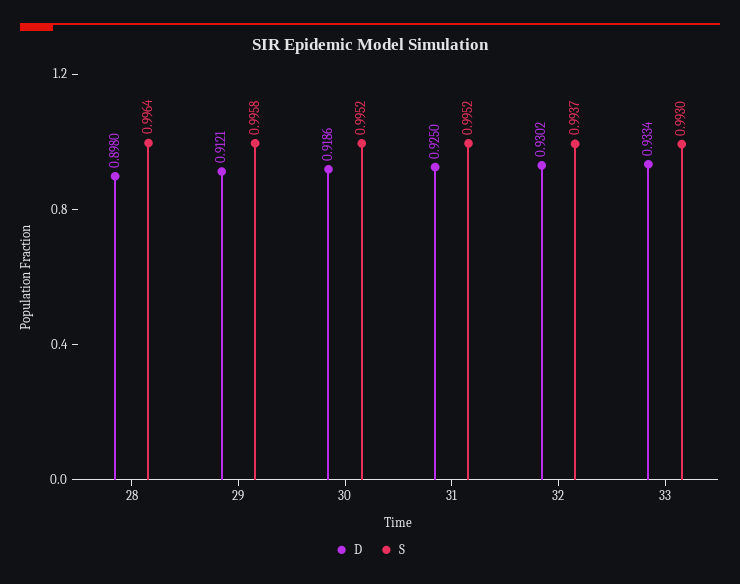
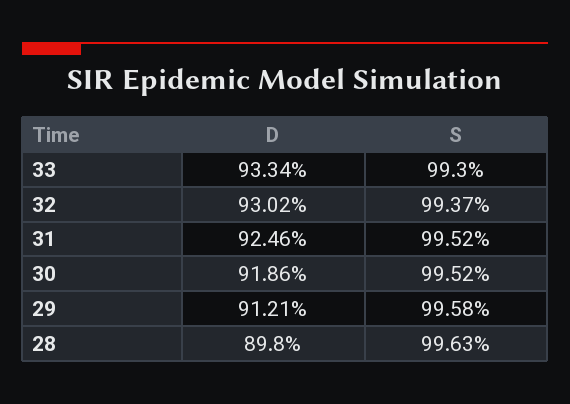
  {
    "D": {
      "28": 0.898,
      "29": 0.9121,
      "30": 0.9186,
-     "31": 0.925,
+     "31": 0.9246,
      "32": 0.9302,
      "33": 0.9334
    },
    "S": {
-     "28": 0.9964,
+     "28": 0.9963,
      "29": 0.9958,
      "30": 0.9952,
      "31": 0.9952,
      "32": 0.9937,
      "33": 0.993
    }
  }

